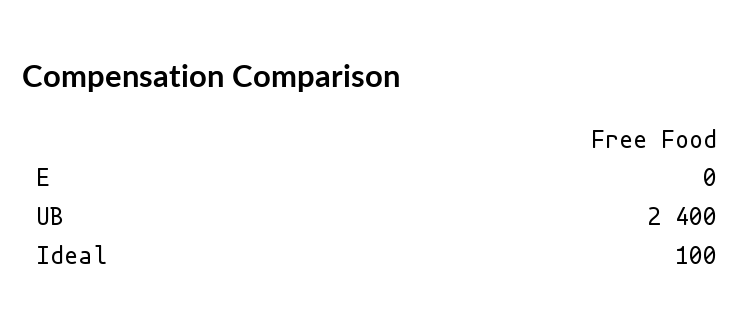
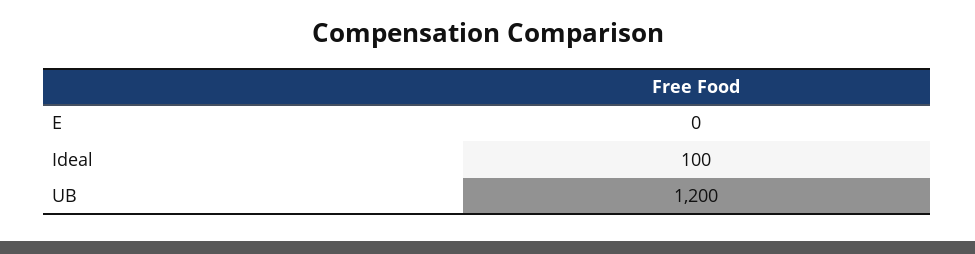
  {
    "E": 0,
-   "UB": 2400,
+   "UB": 1200,
    "Ideal": 100
  }

